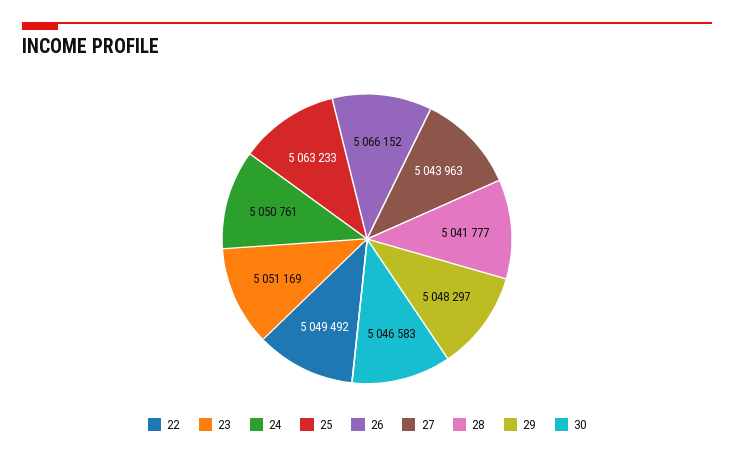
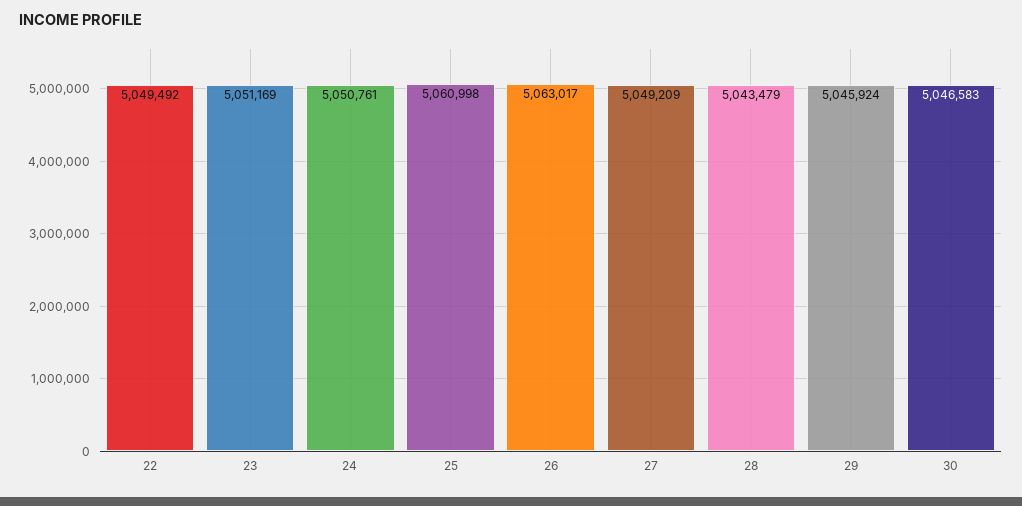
  {
    "22": 5049492,
    "23": 5051169,
    "24": 5050761,
-   "25": 5063233,
+   "25": 5060998,
-   "26": 5066152,
+   "26": 5063017,
-   "27": 5043963,
+   "27": 5049209,
-   "28": 5041777,
+   "28": 5043479,
-   "29": 5048297,
+   "29": 5045924,
    "30": 5046583
  }

